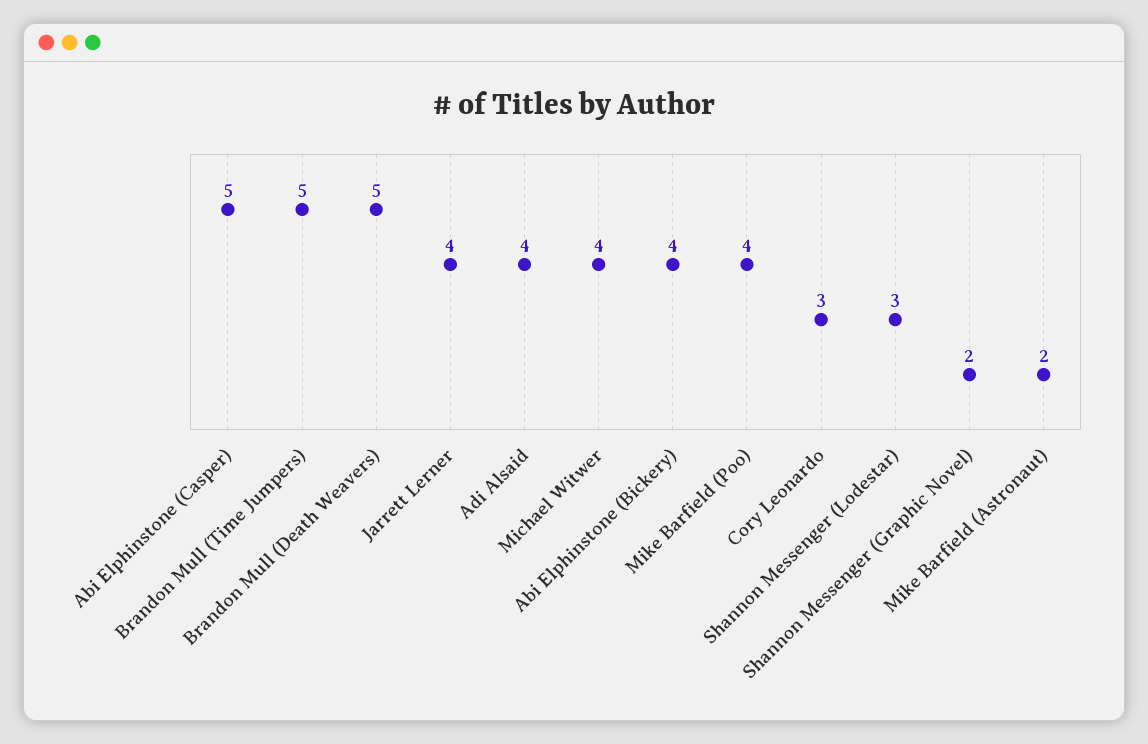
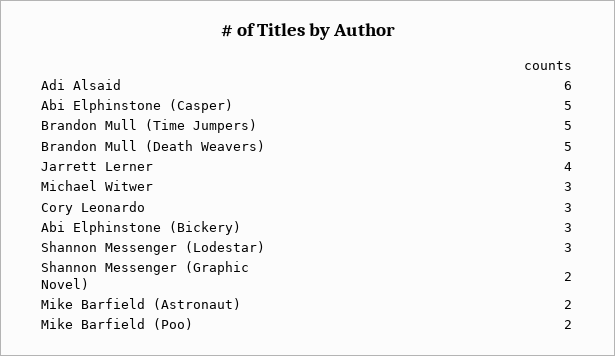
  {
    "Abi Elphinstone (Casper)": 5,
    "Brandon Mull (Time Jumpers)": 5,
    "Brandon Mull (Death Weavers)": 5,
    "Jarrett Lerner": 4,
-   "Adi Alsaid": 4,
+   "Adi Alsaid": 6,
-   "Michael Witwer": 4,
+   "Michael Witwer": 3,
-   "Abi Elphinstone (Bickery)": 4,
+   "Abi Elphinstone (Bickery)": 3,
-   "Mike Barfield (Poo)": 4,
+   "Mike Barfield (Poo)": 2,
    "Cory Leonardo": 3,
    "Shannon Messenger (Lodestar)": 3,
    "Shannon Messenger (Graphic Novel)": 2,
    "Mike Barfield (Astronaut)": 2
  }

